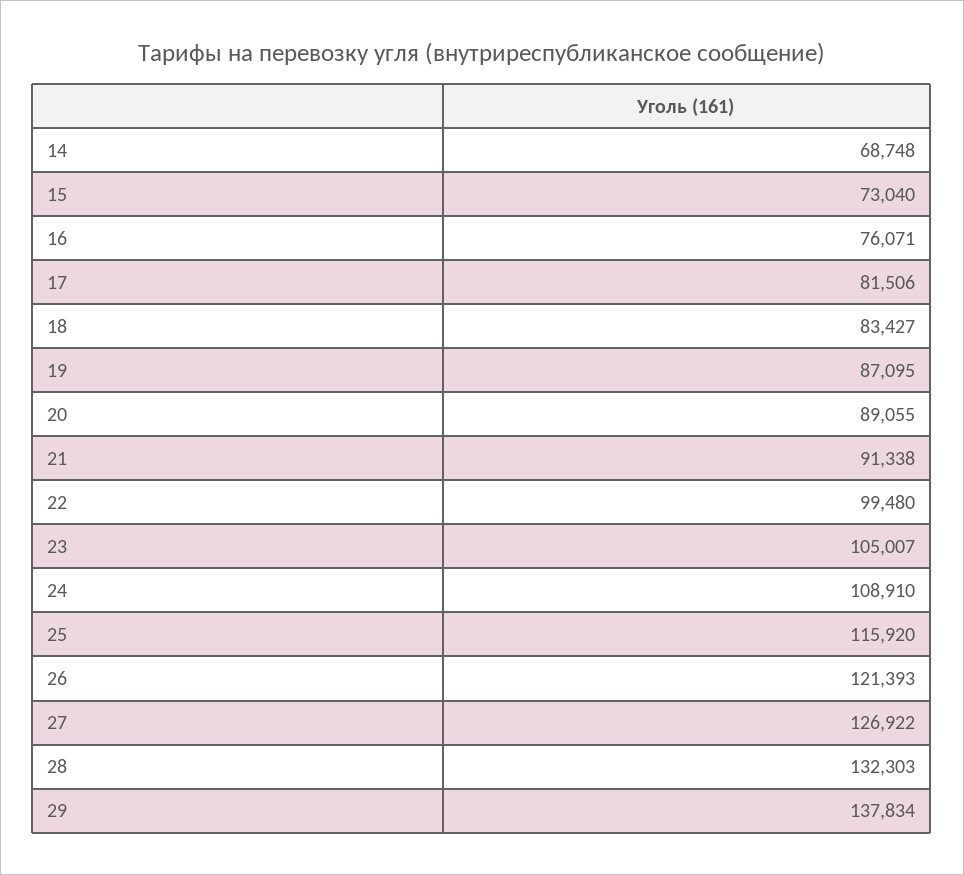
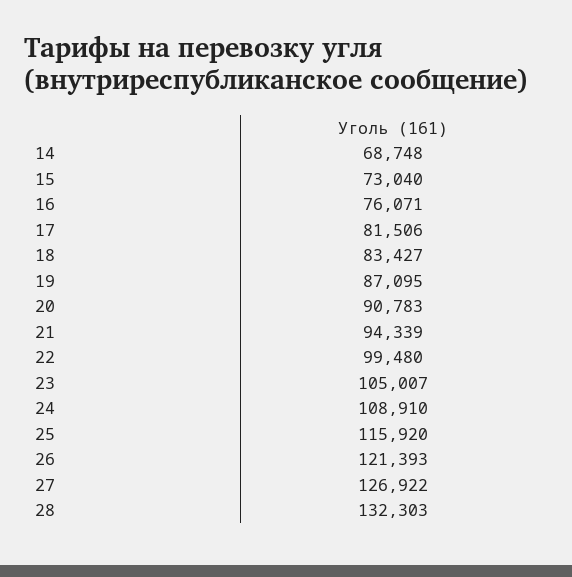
  {
    "14": 68748,
    "15": 73040,
    "16": 76071,
    "17": 81506,
    "18": 83427,
    "19": 87095,
-   "20": 89055,
+   "20": 90783,
-   "21": 91338,
+   "21": 94339,
    "22": 99480,
    "23": 105007,
    "24": 108910,
    "25": 115920,
    "26": 121393,
    "27": 126922,
-   "28": 132303,
+   "28": 132303
-   "29": 137834
  }

